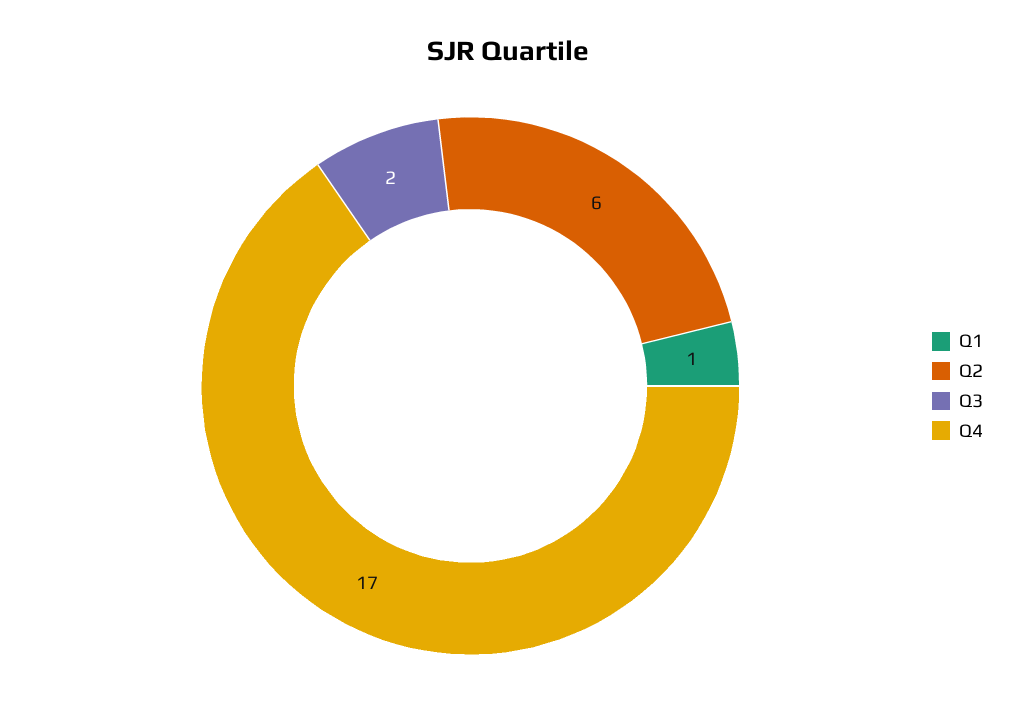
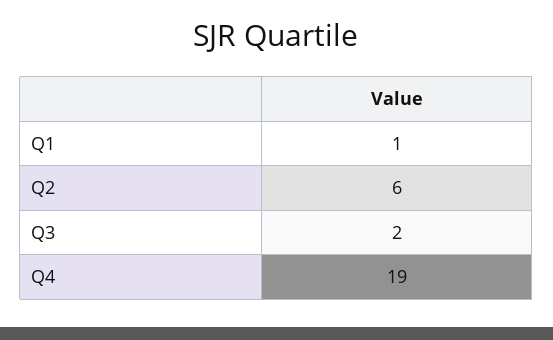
  {
    "Q1": 1,
    "Q2": 6,
    "Q3": 2,
-   "Q4": 17
+   "Q4": 19
  }

